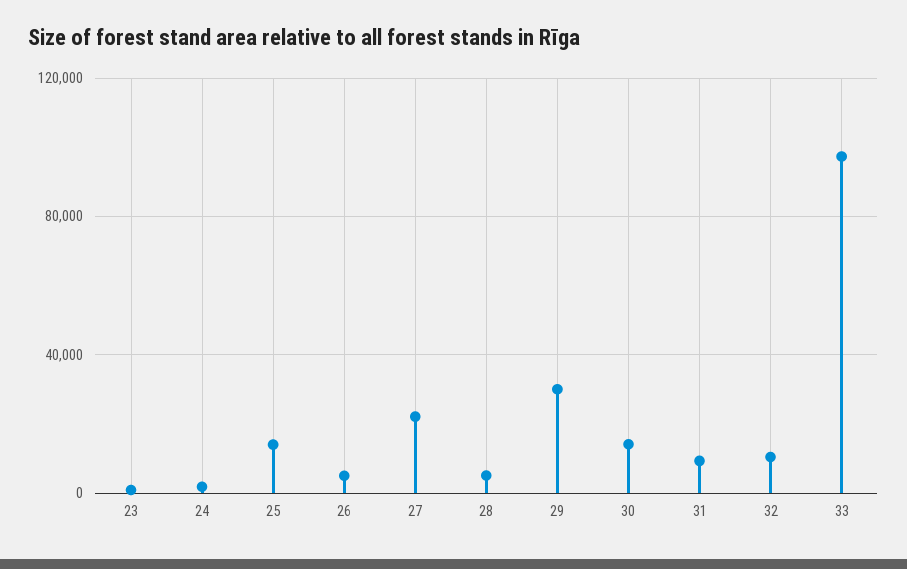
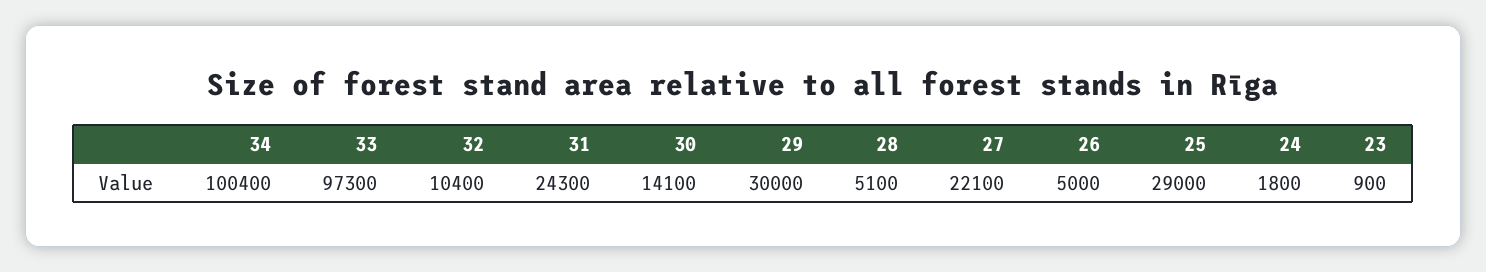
  {
    "23": 900,
    "24": 1800,
-   "25": 15000,
+   "25": 29000,
    "26": 5000,
    "27": 22100,
    "28": 5100,
    "29": 30000,
    "30": 14100,
-   "31": 10000,
+   "31": 24300,
    "32": 10400,
-   "33": 97300
+   "33": 97300,
+   "34": 100400
  }

